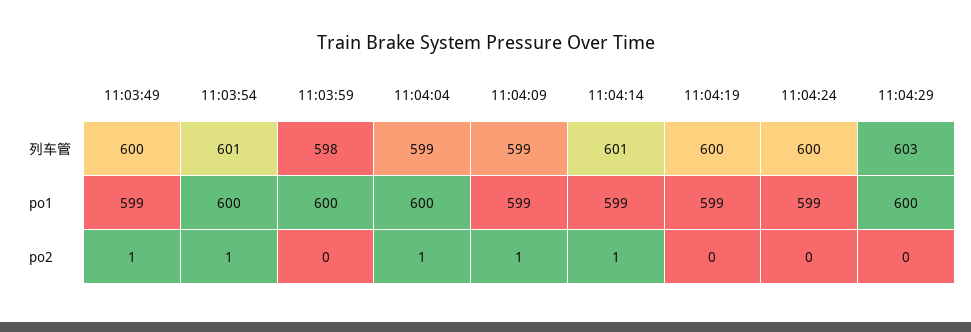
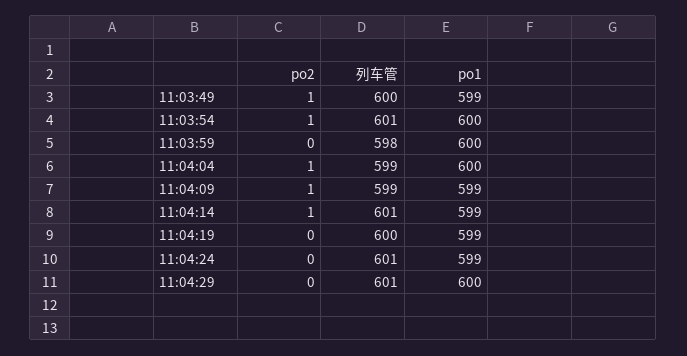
  {
    "11:03:49": {
      "列车管": 600,
      "po1": 599,
      "po2": 1
    },
    "11:03:54": {
      "列车管": 601,
      "po1": 600,
      "po2": 1
    },
    "11:03:59": {
      "列车管": 598,
      "po1": 600,
      "po2": 0
    },
    "11:04:04": {
      "列车管": 599,
      "po1": 600,
      "po2": 1
    },
    "11:04:09": {
      "列车管": 599,
      "po1": 599,
      "po2": 1
    },
    "11:04:14": {
      "列车管": 601,
      "po1": 599,
      "po2": 1
    },
    "11:04:19": {
      "列车管": 600,
      "po1": 599,
      "po2": 0
    },
    "11:04:24": {
-     "列车管": 600,
+     "列车管": 601,
      "po1": 599,
      "po2": 0
    },
    "11:04:29": {
-     "列车管": 603,
+     "列车管": 601,
      "po1": 600,
      "po2": 0
    }
  }

